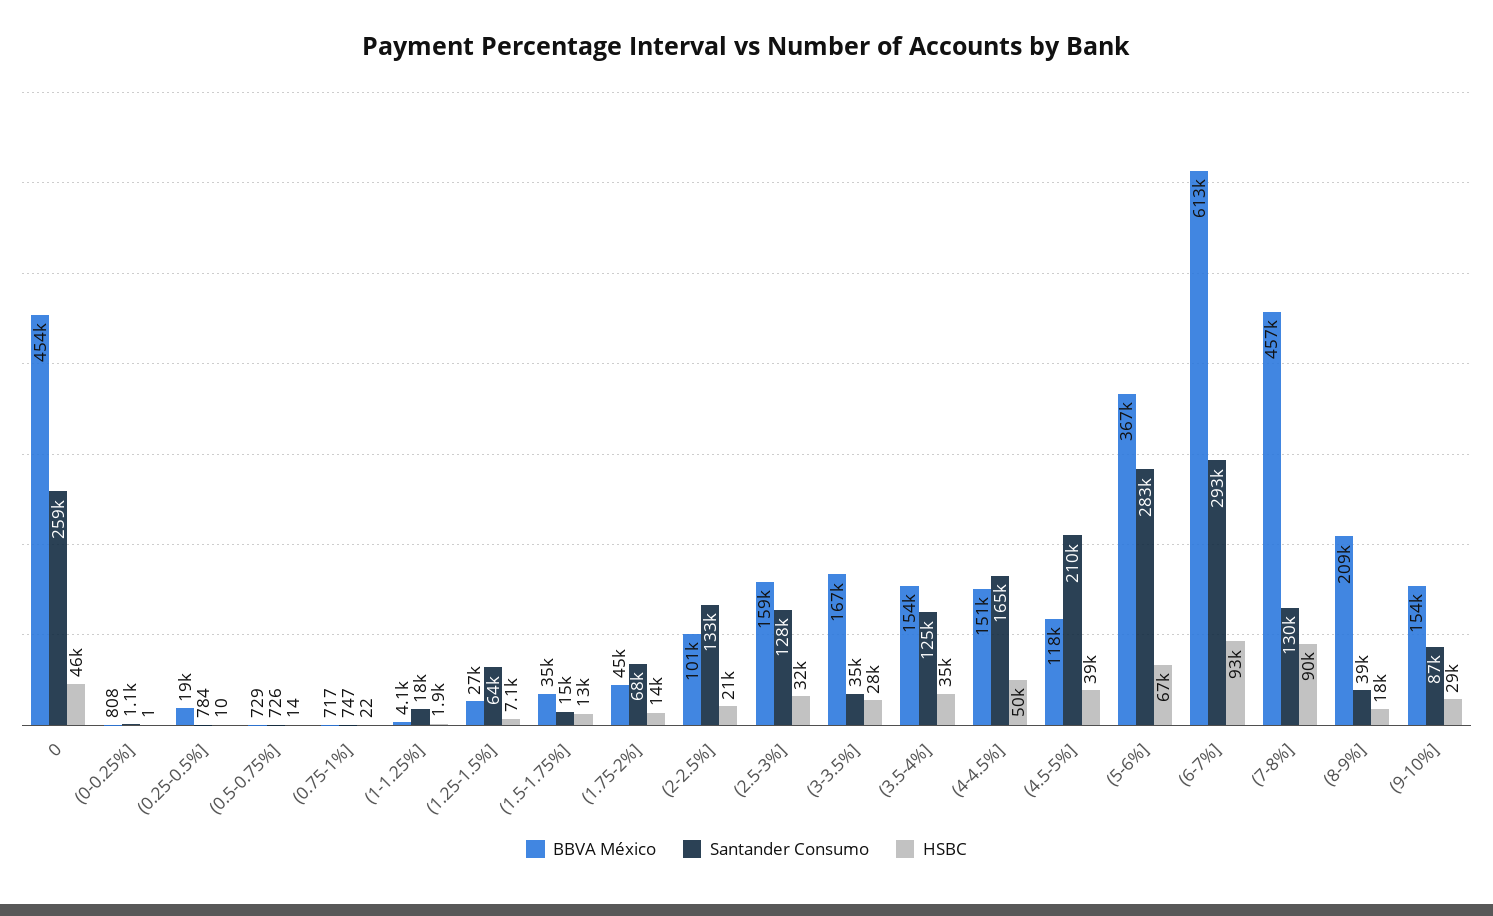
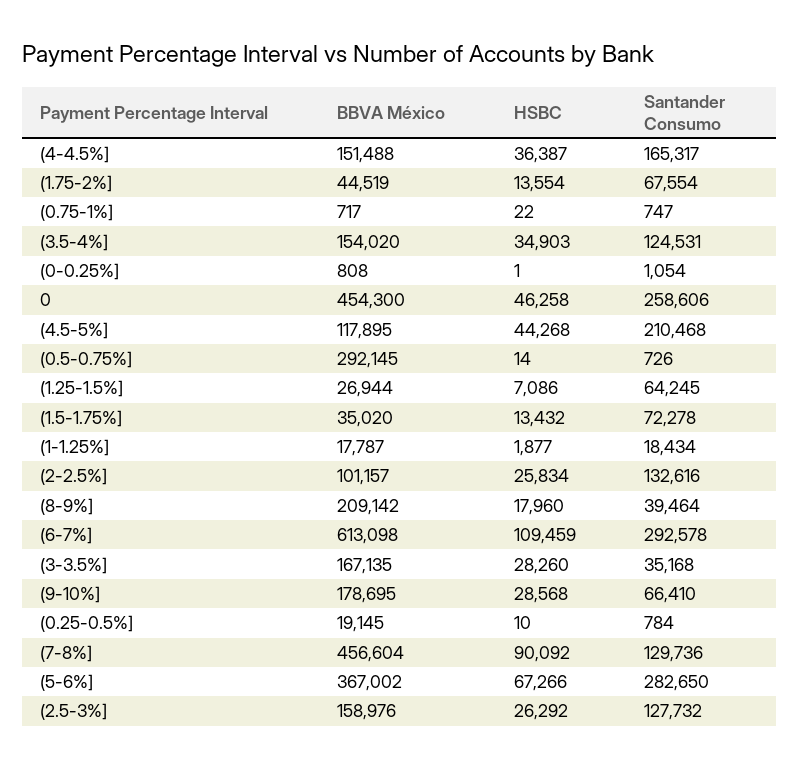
  {
    "BBVA México": {
      "0": 454300,
      "(0-0.25%]": 808,
      "(0.25-0.5%]": 19145,
-     "(0.5-0.75%]": 729,
+     "(0.5-0.75%]": 292145,
      "(0.75-1%]": 717,
-     "(1-1.25%]": 4100,
+     "(1-1.25%]": 17787,
      "(1.25-1.5%]": 26944,
      "(1.5-1.75%]": 35020,
      "(1.75-2%]": 44519,
      "(2-2.5%]": 101157,
      "(2.5-3%]": 158976,
      "(3-3.5%]": 167135,
      "(3.5-4%]": 154020,
      "(4-4.5%]": 151488,
      "(4.5-5%]": 117895,
      "(5-6%]": 367002,
      "(6-7%]": 613098,
      "(7-8%]": 456604,
      "(8-9%]": 209142,
-     "(9-10%]": 154000
+     "(9-10%]": 178695
    },
    "Santander Consumo": {
      "0": 258606,
      "(0-0.25%]": 1054,
      "(0.25-0.5%]": 784,
      "(0.5-0.75%]": 726,
      "(0.75-1%]": 747,
      "(1-1.25%]": 18434,
      "(1.25-1.5%]": 64245,
-     "(1.5-1.75%]": 15000,
+     "(1.5-1.75%]": 72278,
      "(1.75-2%]": 67554,
      "(2-2.5%]": 132616,
      "(2.5-3%]": 127732,
      "(3-3.5%]": 35168,
      "(3.5-4%]": 124531,
      "(4-4.5%]": 165317,
      "(4.5-5%]": 210468,
      "(5-6%]": 282650,
      "(6-7%]": 292578,
      "(7-8%]": 129736,
      "(8-9%]": 39464,
-     "(9-10%]": 87000
+     "(9-10%]": 66410
    },
    "HSBC": {
      "0": 46258,
      "(0-0.25%]": 1,
      "(0.25-0.5%]": 10,
      "(0.5-0.75%]": 14,
      "(0.75-1%]": 22,
      "(1-1.25%]": 1877,
      "(1.25-1.5%]": 7086,
      "(1.5-1.75%]": 13432,
      "(1.75-2%]": 13554,
-     "(2-2.5%]": 21000,
+     "(2-2.5%]": 25834,
-     "(2.5-3%]": 32000,
+     "(2.5-3%]": 26292,
      "(3-3.5%]": 28260,
      "(3.5-4%]": 34903,
-     "(4-4.5%]": 50000,
+     "(4-4.5%]": 36387,
-     "(4.5-5%]": 39000,
+     "(4.5-5%]": 44268,
      "(5-6%]": 67266,
-     "(6-7%]": 93000,
+     "(6-7%]": 109459,
      "(7-8%]": 90092,
      "(8-9%]": 17960,
      "(9-10%]": 28568
    }
  }

